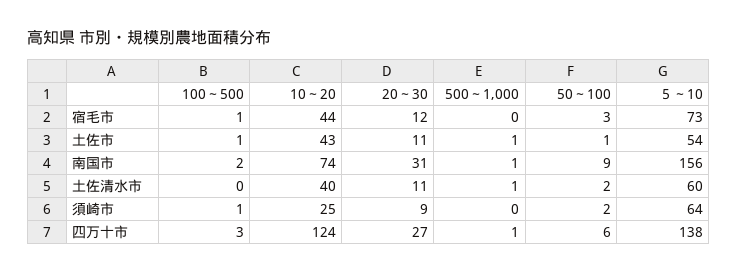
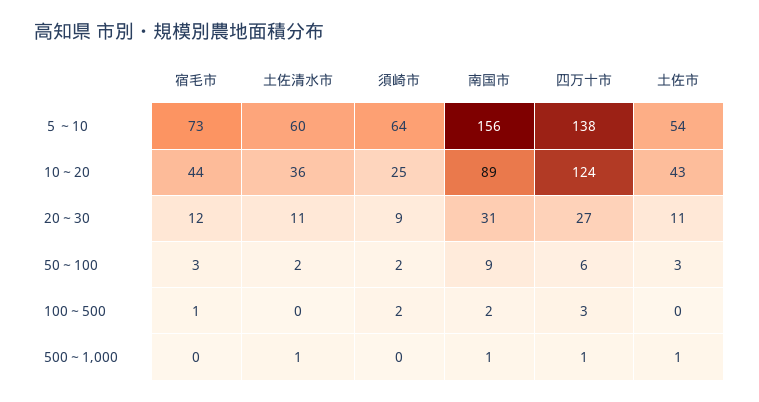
  {
    "100～500": {
      "宿毛市": 1,
-     "土佐市": 1,
+     "土佐市": 0,
      "南国市": 2,
      "土佐清水市": 0,
-     "須崎市": 1,
+     "須崎市": 2,
      "四万十市": 3
    },
    "10～20": {
      "宿毛市": 44,
      "土佐市": 43,
-     "南国市": 74,
+     "南国市": 89,
-     "土佐清水市": 40,
+     "土佐清水市": 36,
      "須崎市": 25,
      "四万十市": 124
    },
    "20～30": {
      "宿毛市": 12,
      "土佐市": 11,
      "南国市": 31,
      "土佐清水市": 11,
      "須崎市": 9,
      "四万十市": 27
    },
    "500～1,000": {
      "宿毛市": 0,
      "土佐市": 1,
      "南国市": 1,
      "土佐清水市": 1,
      "須崎市": 0,
      "四万十市": 1
    },
    "50～100": {
      "宿毛市": 3,
-     "土佐市": 1,
+     "土佐市": 3,
      "南国市": 9,
      "土佐清水市": 2,
      "須崎市": 2,
      "四万十市": 6
    },
    "５～10": {
      "宿毛市": 73,
      "土佐市": 54,
      "南国市": 156,
      "土佐清水市": 60,
      "須崎市": 64,
      "四万十市": 138
    }
  }

